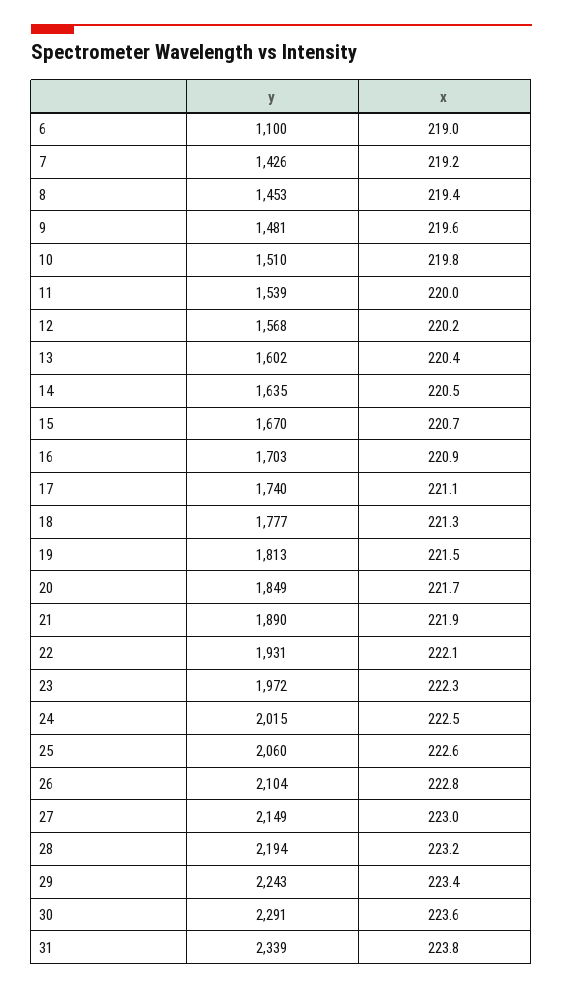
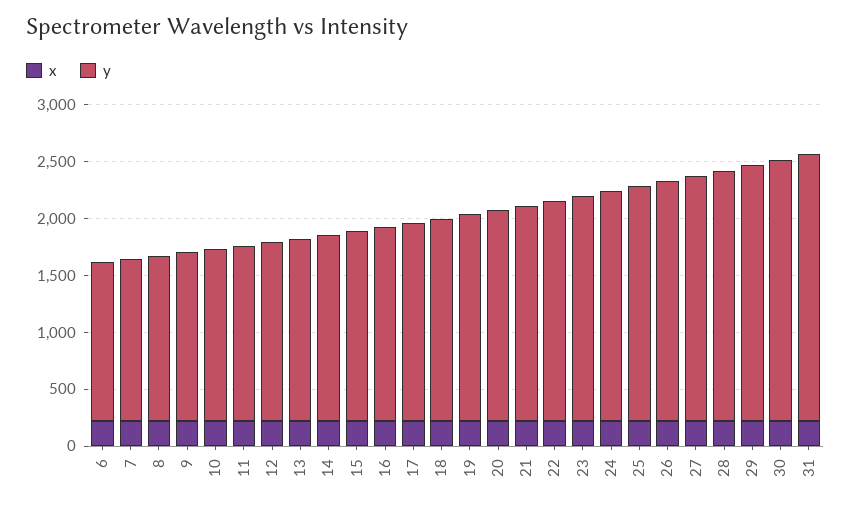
  {
    "y": {
-     "6": 1100,
+     "6": 1400,
      "7": 1426,
      "8": 1453,
      "9": 1481,
      "10": 1510,
      "11": 1539,
      "12": 1568,
      "13": 1602,
      "14": 1635,
      "15": 1670,
      "16": 1703,
      "17": 1740,
      "18": 1777,
      "19": 1813,
      "20": 1849,
      "21": 1890,
      "22": 1931,
      "23": 1972,
      "24": 2015,
      "25": 2060,
      "26": 2104,
      "27": 2149,
      "28": 2194,
      "29": 2243,
      "30": 2291,
      "31": 2339
    },
    "x": {
      "6": 219,
      "7": 219.2,
      "8": 219.4,
      "9": 219.6,
      "10": 219.8,
      "11": 220,
      "12": 220.2,
      "13": 220.4,
      "14": 220.5,
      "15": 220.7,
      "16": 220.9,
      "17": 221.1,
      "18": 221.3,
      "19": 221.5,
      "20": 221.7,
      "21": 221.9,
      "22": 222.1,
      "23": 222.3,
      "24": 222.5,
      "25": 222.6,
      "26": 222.8,
      "27": 223,
      "28": 223.2,
      "29": 223.4,
      "30": 223.6,
      "31": 223.8
    }
  }

